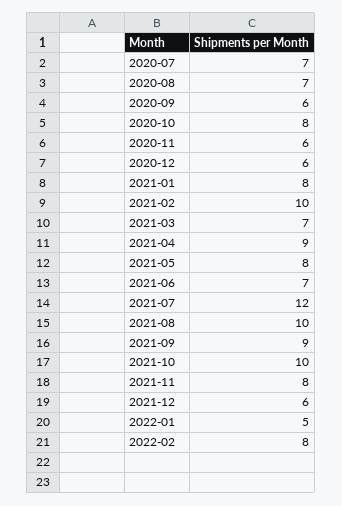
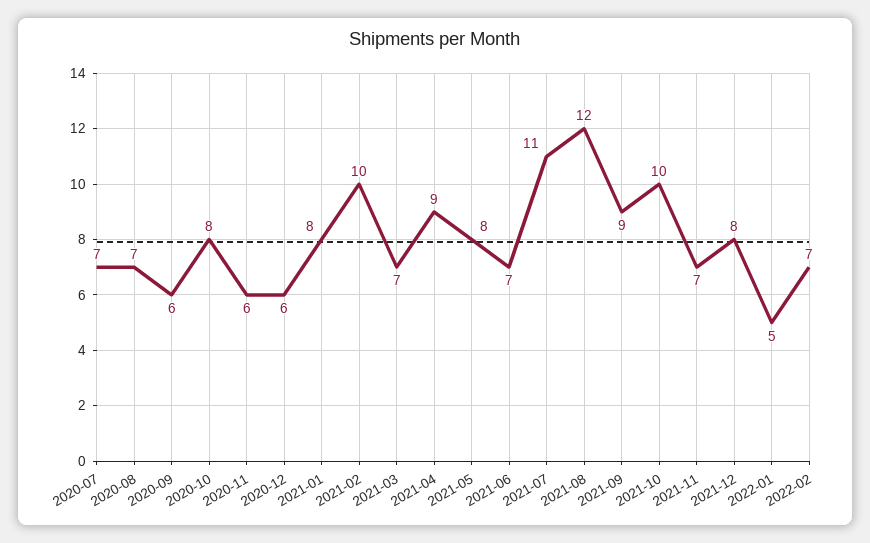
  {
    "2020-07": 7,
    "2020-08": 7,
    "2020-09": 6,
    "2020-10": 8,
    "2020-11": 6,
    "2020-12": 6,
    "2021-01": 8,
    "2021-02": 10,
    "2021-03": 7,
    "2021-04": 9,
    "2021-05": 8,
    "2021-06": 7,
-   "2021-07": 12,
+   "2021-07": 11,
-   "2021-08": 10,
+   "2021-08": 12,
    "2021-09": 9,
    "2021-10": 10,
-   "2021-11": 8,
+   "2021-11": 7,
-   "2021-12": 6,
+   "2021-12": 8,
    "2022-01": 5,
-   "2022-02": 8
+   "2022-02": 7
  }

